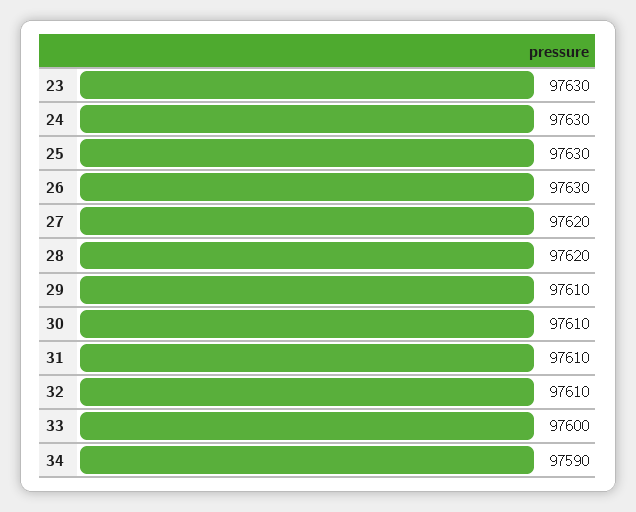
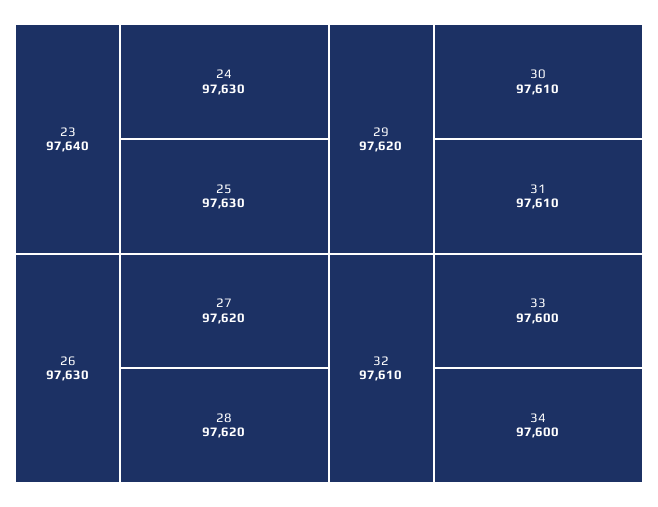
  {
-   "23": 97630,
+   "23": 97640,
    "24": 97630,
    "25": 97630,
    "26": 97630,
    "27": 97620,
    "28": 97620,
-   "29": 97610,
+   "29": 97620,
    "30": 97610,
    "31": 97610,
    "32": 97610,
    "33": 97600,
-   "34": 97590
+   "34": 97600
  }

